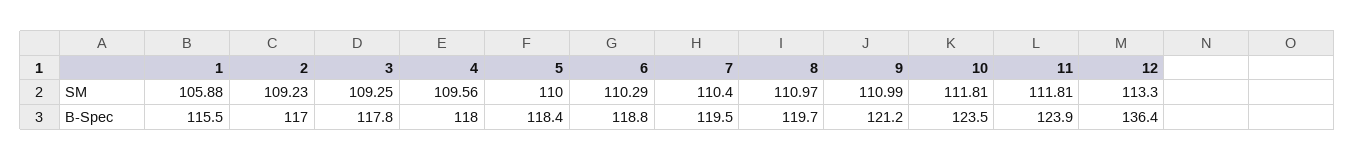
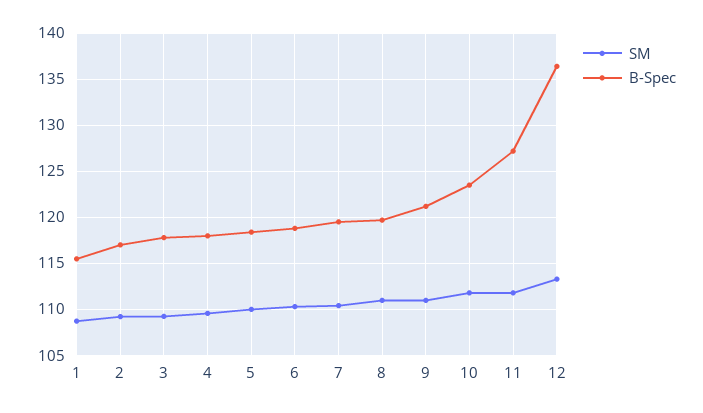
  {
    "SM": {
-     "1": 105.88,
+     "1": 109,
      "2": 109.23,
      "3": 109.25,
      "4": 109.56,
      "5": 110,
      "6": 110.29,
      "7": 110.4,
      "8": 110.97,
      "9": 110.99,
      "10": 111.81,
      "11": 111.81,
      "12": 113.3
    },
    "B-Spec": {
      "1": 115.5,
      "2": 117,
      "3": 117.8,
      "4": 118,
      "5": 118.4,
      "6": 118.8,
      "7": 119.5,
      "8": 119.7,
      "9": 121.2,
      "10": 123.5,
-     "11": 123.9,
+     "11": 127,
      "12": 136.4
    }
  }

